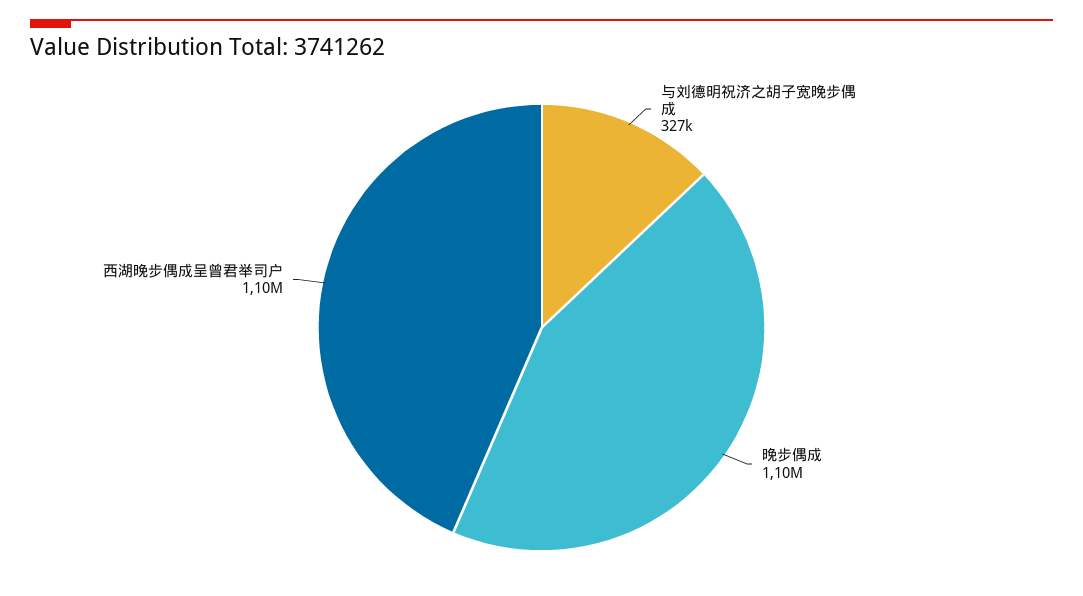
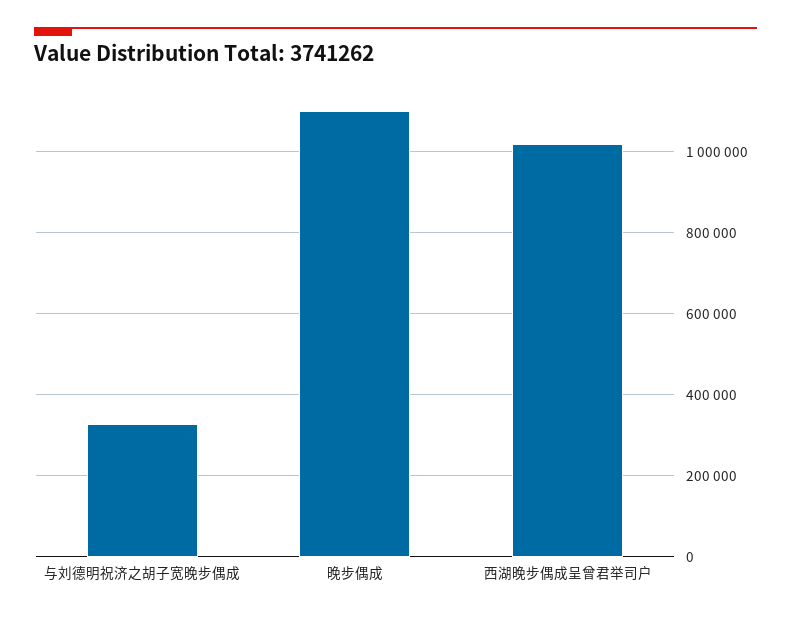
  {
    "与刘德明祝济之胡子宽晚步偶成": 327000,
    "晚步偶成": 1100000,
-   "西湖晚步偶成呈曾君举司户": 1100000
+   "西湖晚步偶成呈曾君举司户": 1020000
  }

